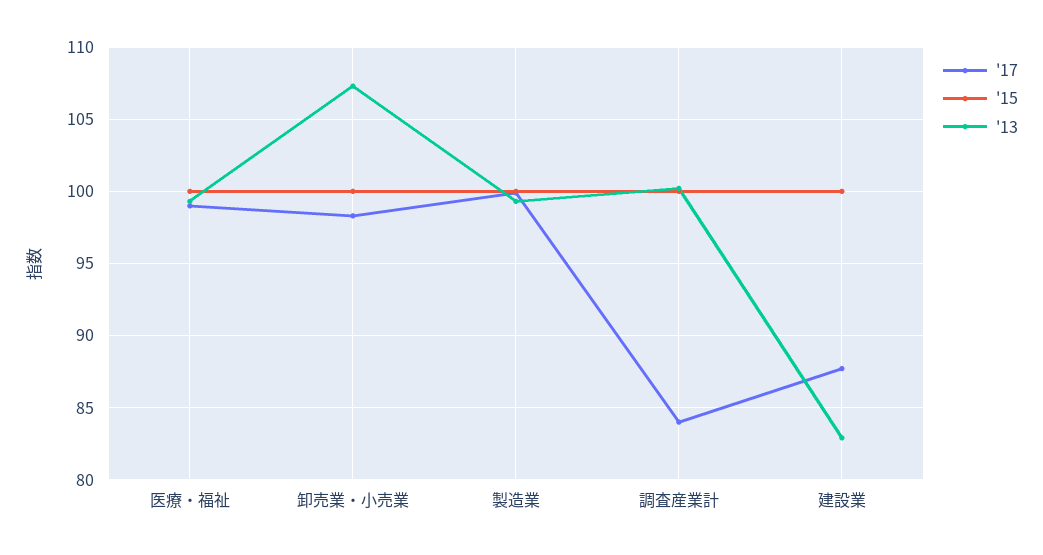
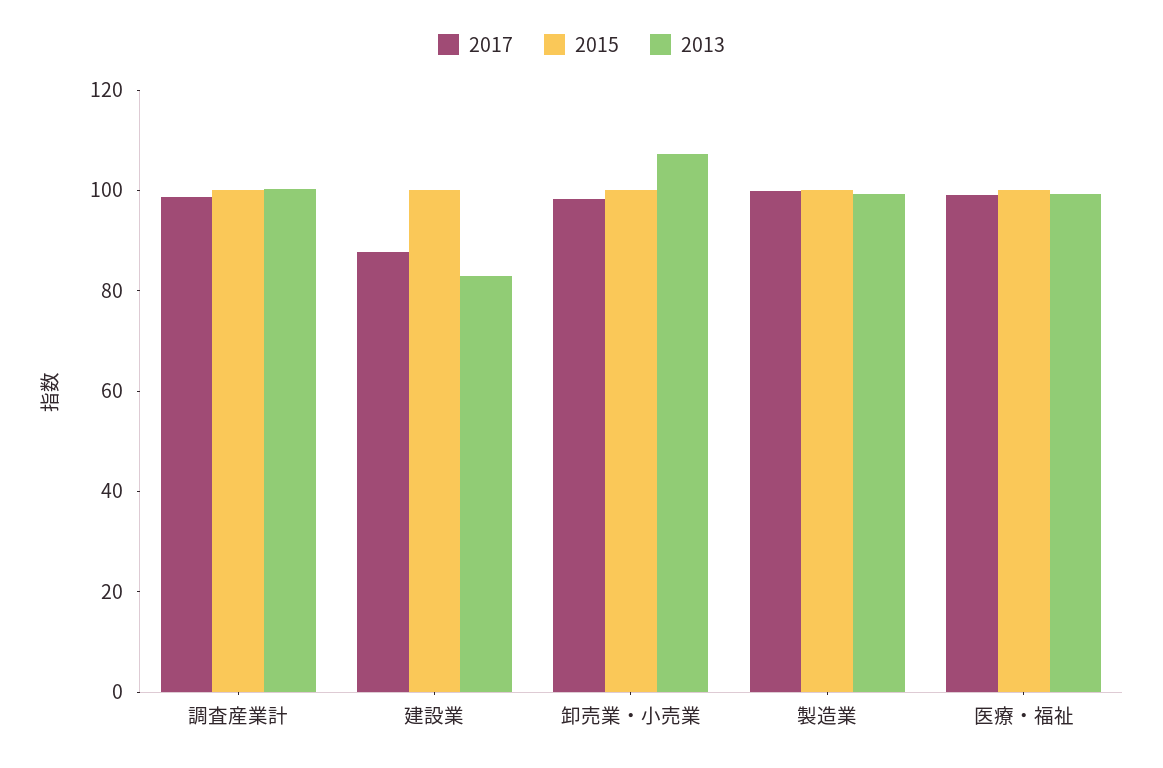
  {
    "'17": {
      "医療・福祉": 99,
      "卸売業・小売業": 98.5,
      "製造業": 100,
-     "調査産業計": 84,
+     "調査産業計": 100,
      "建設業": 87.5
    },
    "'15": {
      "医療・福祉": 100,
      "卸売業・小売業": 100,
      "製造業": 100,
      "調査産業計": 100,
      "建設業": 100
    },
    "'13": {
      "医療・福祉": 99.5,
      "卸売業・小売業": 107.5,
      "製造業": 99.5,
      "調査産業計": 100,
      "建設業": 83
    }
  }

